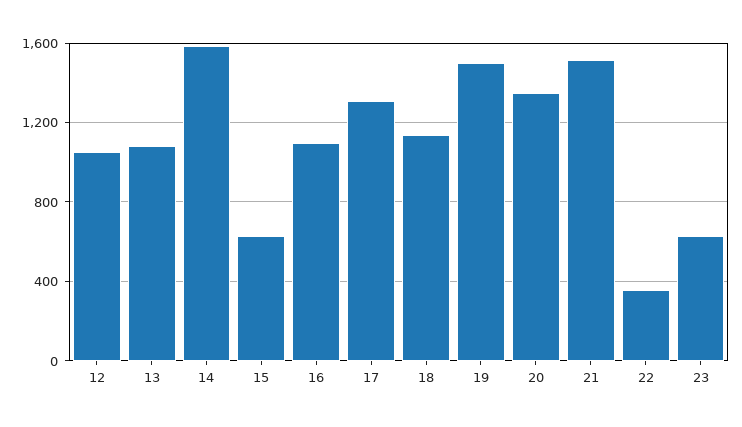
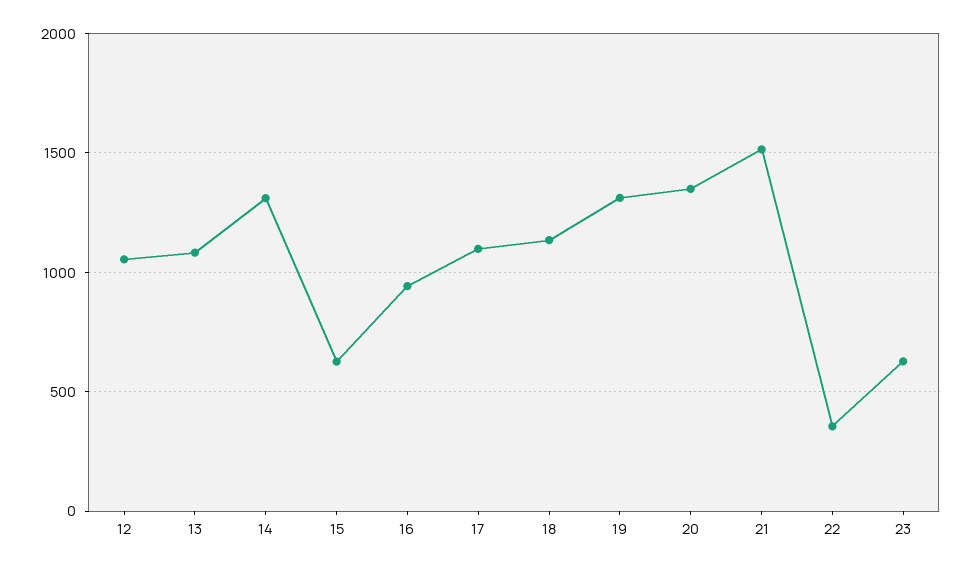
  {
    "12": 1050,
    "13": 1100,
-   "14": 1600,
+   "14": 1300,
    "15": 650,
-   "16": 1100,
+   "16": 950,
-   "17": 1300,
+   "17": 1100,
    "18": 1150,
-   "19": 1500,
+   "19": 1300,
    "20": 1350,
    "21": 1500,
    "22": 350,
    "23": 650
  }

